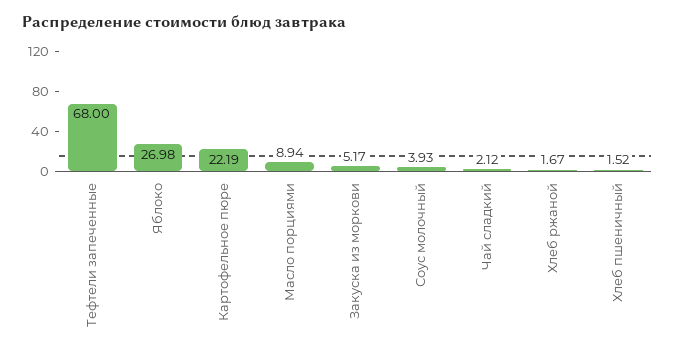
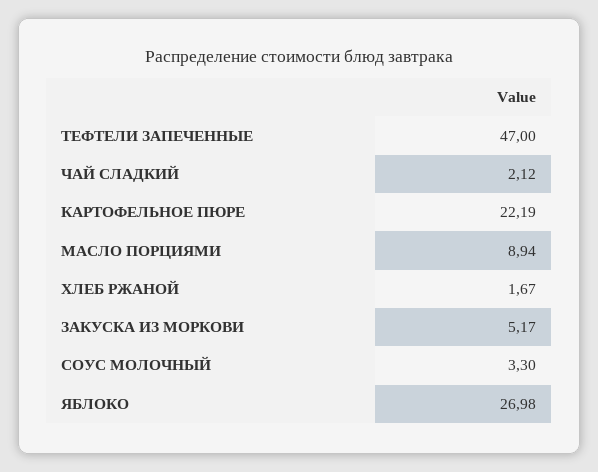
  {
-   "Тефтели запеченные": 68,
+   "Тефтели запеченные": 47,
    "Яблоко": 26.98,
    "Картофельное пюре": 22.19,
    "Масло порциями": 8.94,
    "Закуска из моркови": 5.17,
-   "Соус молочный": 3.93,
+   "Соус молочный": 3.3,
    "Чай сладкий": 2.12,
-   "Хлеб ржаной": 1.67,
+   "Хлеб ржаной": 1.67
-   "Хлеб пшеничный": 1.52
  }

